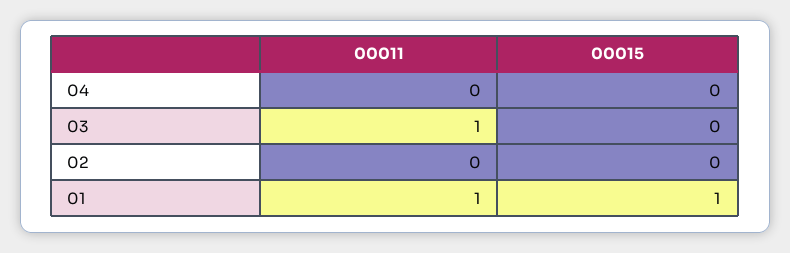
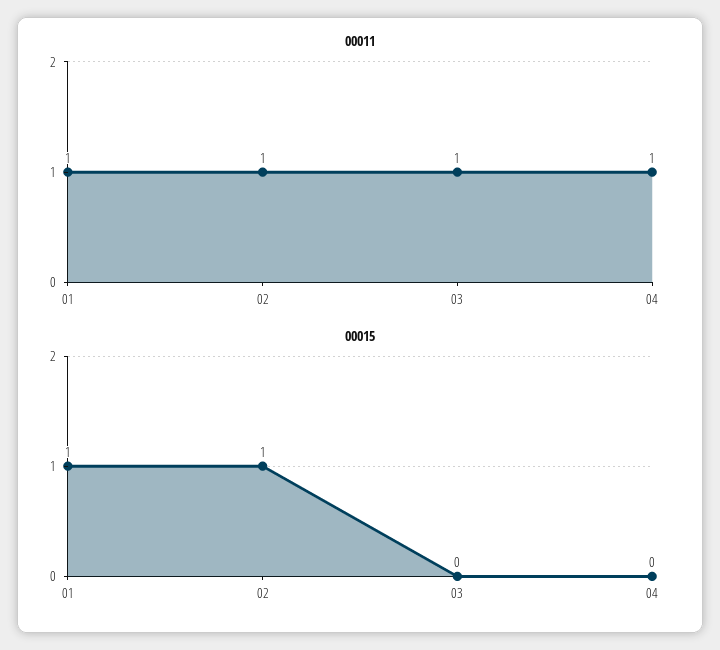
  {
    "00011": {
-     "04": 0,
+     "04": 1,
      "03": 1,
-     "02": 0,
+     "02": 1,
      "01": 1
    },
    "00015": {
      "04": 0,
      "03": 0,
-     "02": 0,
+     "02": 1,
      "01": 1
    }
  }

